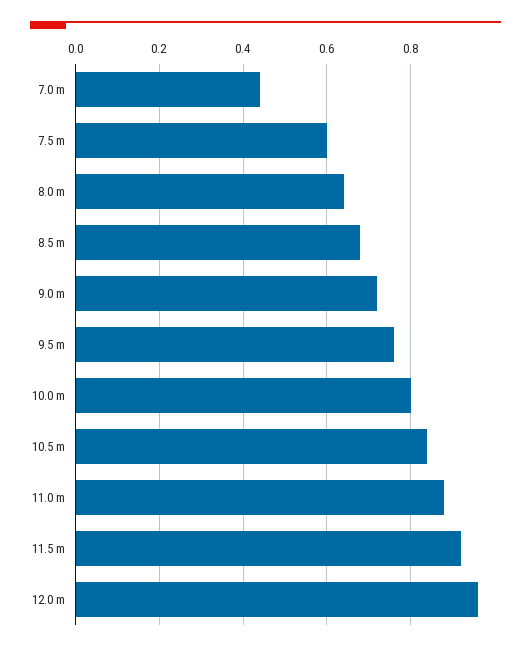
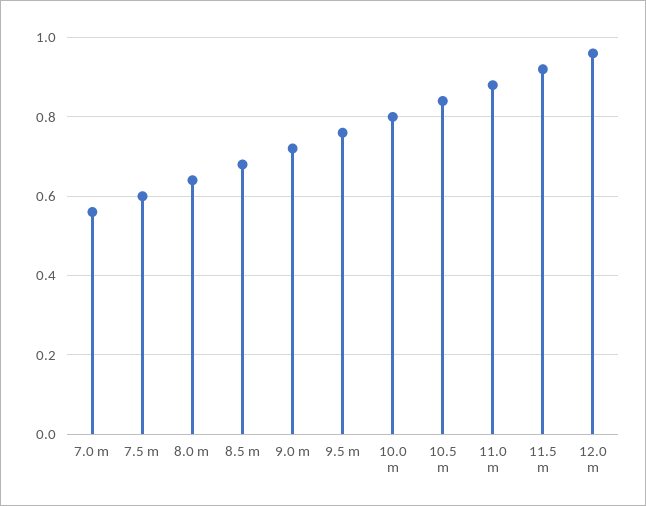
  {
-   "7.0 m": 0.45,
+   "7.0 m": 0.55,
    "7.5 m": 0.6,
    "8.0 m": 0.65,
    "8.5 m": 0.7,
    "9.0 m": 0.7,
    "9.5 m": 0.75,
    "10.0 m": 0.8,
    "10.5 m": 0.85,
    "11.0 m": 0.9,
    "11.5 m": 0.9,
    "12.0 m": 0.95
  }

